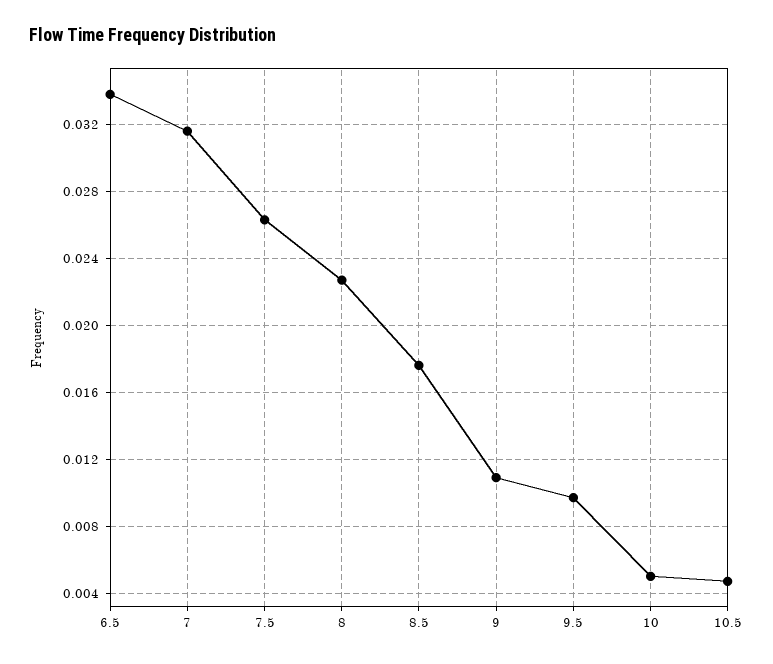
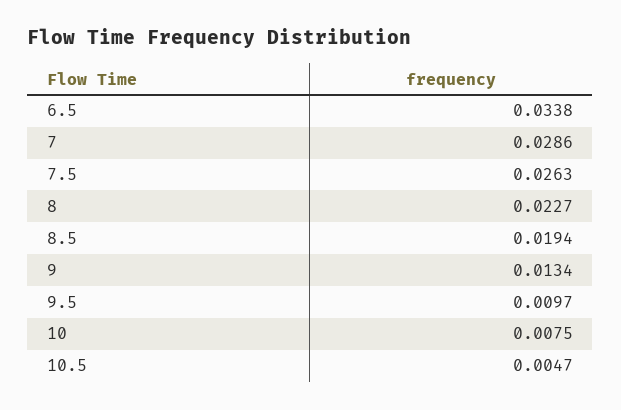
  {
    "6.5": 0.0338,
-   "7": 0.0315,
+   "7": 0.0286,
    "7.5": 0.0263,
    "8": 0.0227,
-   "8.5": 0.0175,
+   "8.5": 0.0194,
-   "9": 0.011,
+   "9": 0.0134,
    "9.5": 0.0097,
-   "10": 0.005,
+   "10": 0.0075,
    "10.5": 0.0047
  }

